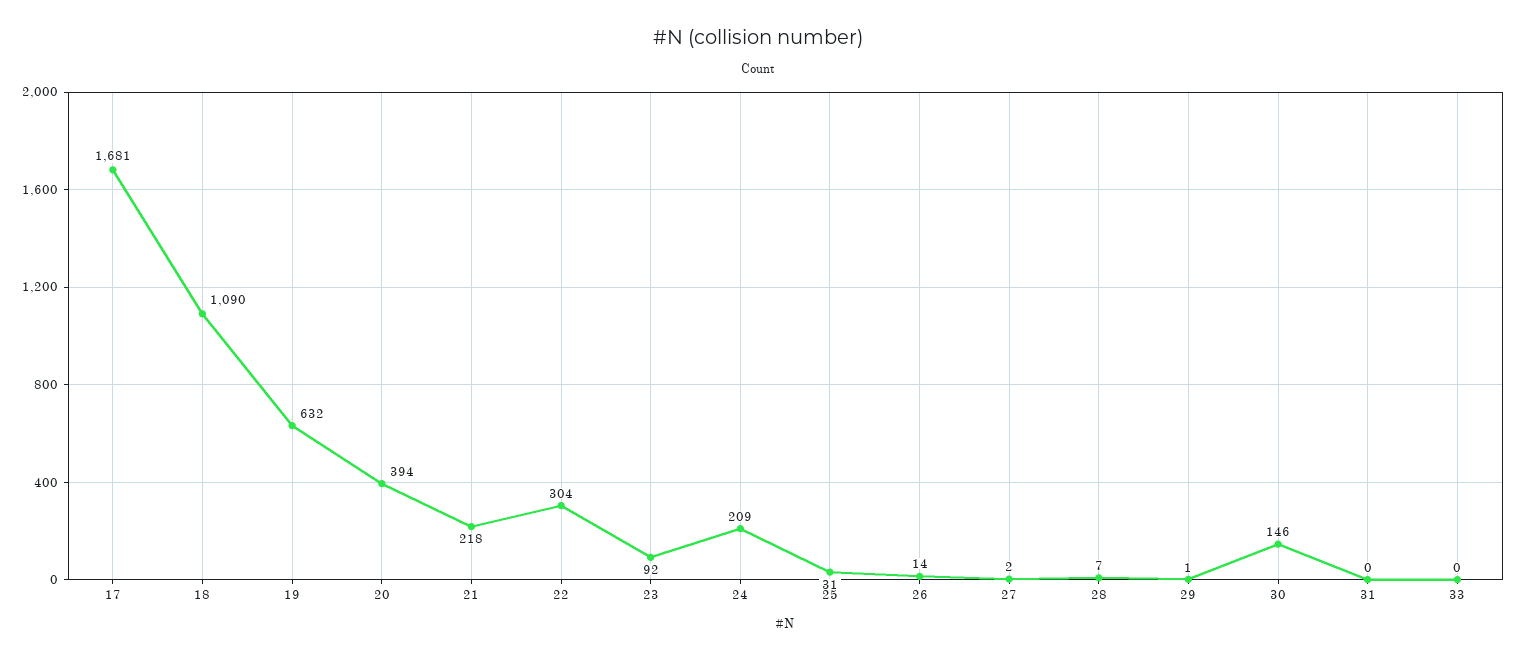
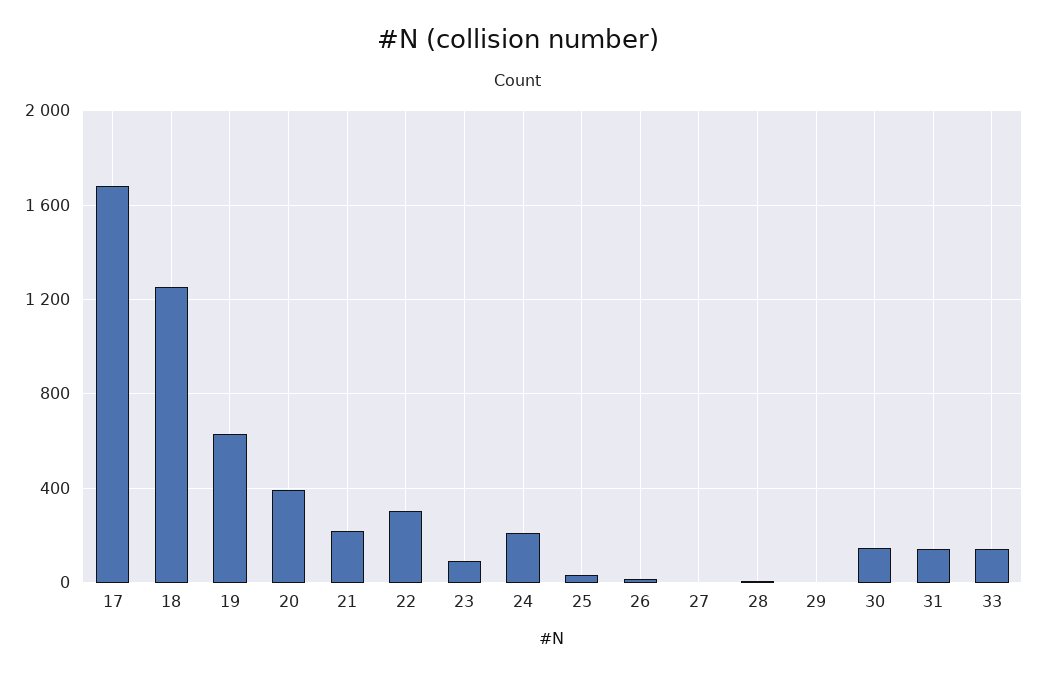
  {
    "17": 1681,
-   "18": 1090,
+   "18": 1250,
    "19": 632,
    "20": 394,
    "21": 218,
    "22": 304,
    "23": 92,
    "24": 209,
    "25": 31,
    "26": 14,
    "27": 2,
    "28": 7,
    "29": 1,
    "30": 146,
-   "31": 0,
+   "31": 150,
-   "33": 0
+   "33": 150
  }

